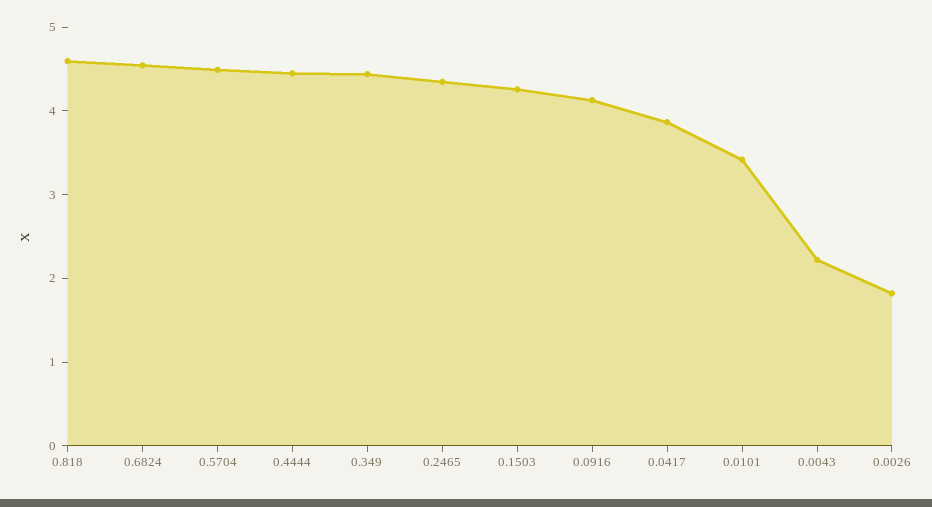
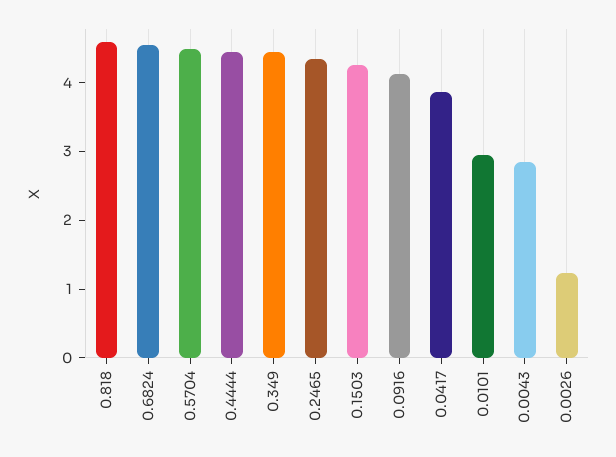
  {
    "0.818": 4.6,
    "0.6824": 4.6,
    "0.5704": 4.4,
    "0.4444": 4.4,
    "0.349": 4.4,
    "0.2465": 4.4,
    "0.1503": 4.2,
    "0.0916": 4.2,
    "0.0417": 3.8,
-   "0.0101": 3.4,
+   "0.0101": 3,
-   "0.0043": 2.2,
+   "0.0043": 2.8,
-   "0.0026": 1.8
+   "0.0026": 1.2
  }

